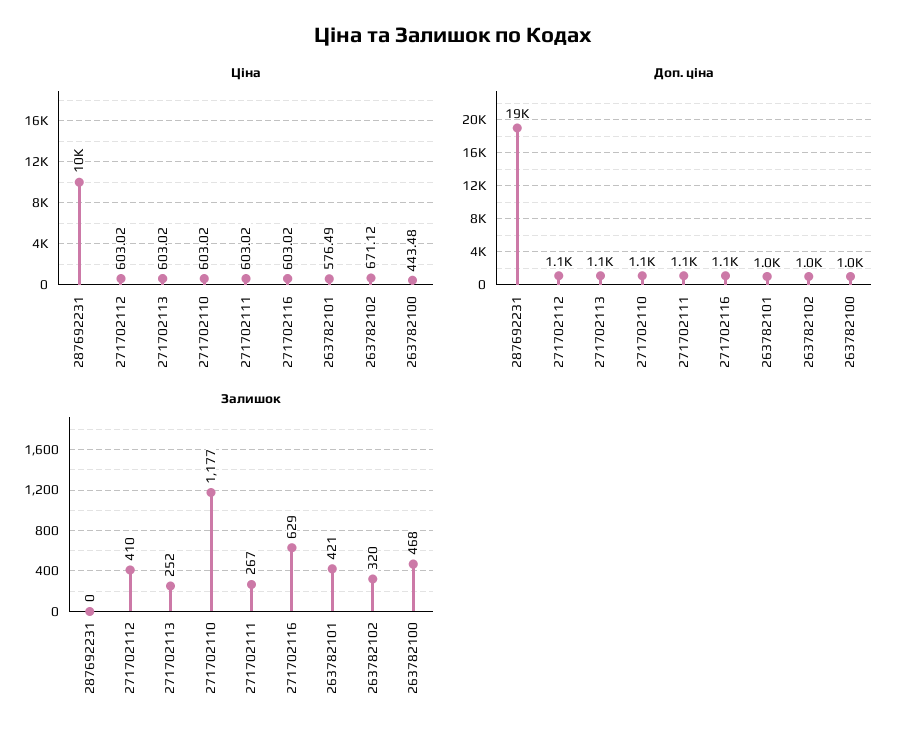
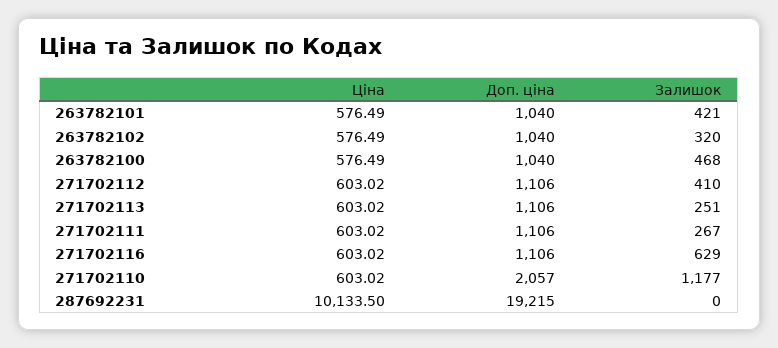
  {
    "Ціна": {
      "287692231": 10133.5,
      "271702112": 603.02,
      "271702113": 603.02,
      "271702110": 603.02,
      "271702111": 603.02,
      "271702116": 603.02,
      "263782101": 576.49,
-     "263782102": 671.12,
+     "263782102": 576.49,
-     "263782100": 443.48
+     "263782100": 576.49
    },
    "Доп. ціна": {
      "287692231": 19215,
      "271702112": 1106,
      "271702113": 1106,
-     "271702110": 1100,
+     "271702110": 2057,
      "271702111": 1106,
      "271702116": 1106,
      "263782101": 1040,
      "263782102": 1040,
      "263782100": 1040
    },
    "Залишок": {
      "287692231": 0,
      "271702112": 410,
-     "271702113": 252,
+     "271702113": 251,
      "271702110": 1177,
      "271702111": 267,
      "271702116": 629,
      "263782101": 421,
      "263782102": 320,
      "263782100": 468
    }
  }

